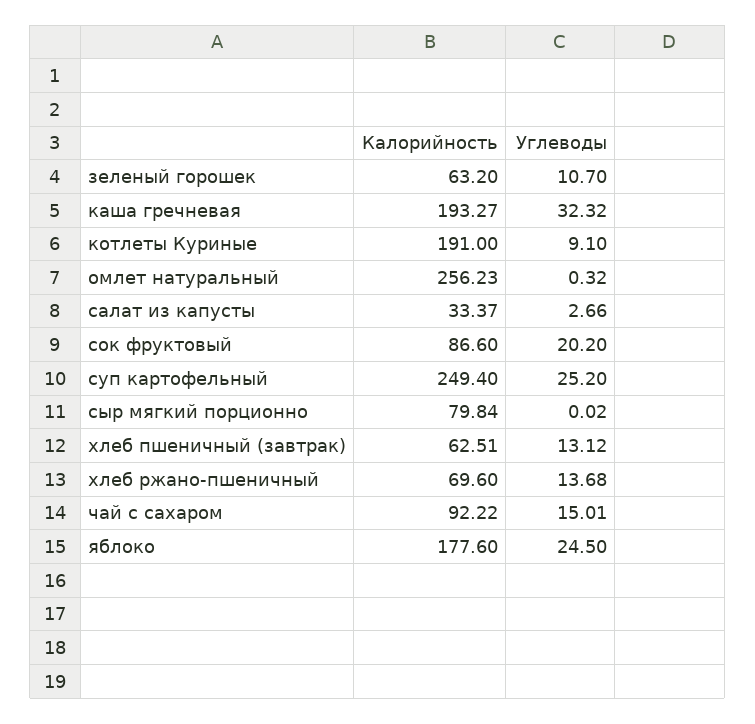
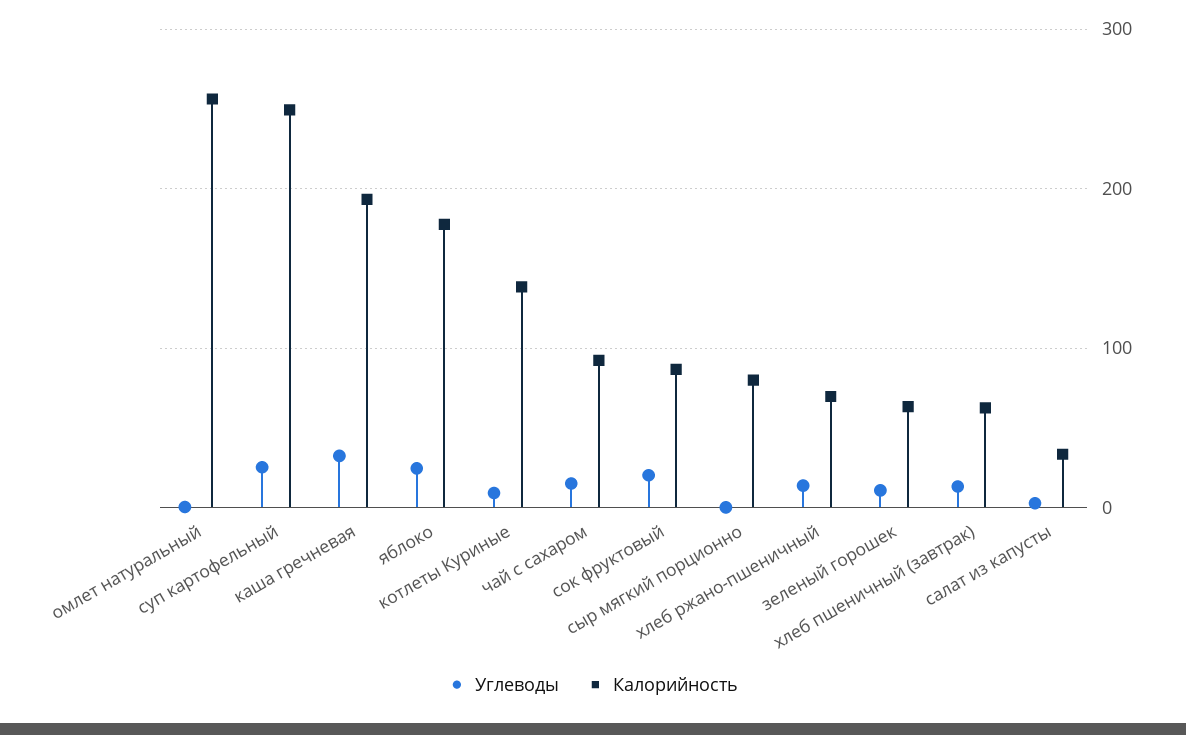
  {
    "Калорийность": {
      "зеленый горошек": 63.2,
      "каша гречневая": 193.27,
-     "котлеты Куриные": 191,
+     "котлеты Куриные": 140,
      "омлет натуральный": 256.23,
      "салат из капусты": 33.37,
      "сок фруктовый": 86.6,
      "суп картофельный": 249.4,
      "сыр мягкий порционно": 79.84,
      "хлеб пшеничный (завтрак)": 62.51,
      "хлеб ржано-пшеничный": 69.6,
      "чай с сахаром": 92.22,
      "яблоко": 177.6
    },
    "Углеводы": {
      "зеленый горошек": 10.7,
      "каша гречневая": 32.32,
      "котлеты Куриные": 9.1,
      "омлет натуральный": 0.32,
      "салат из капусты": 2.66,
      "сок фруктовый": 20.2,
      "суп картофельный": 25.2,
      "сыр мягкий порционно": 0.02,
      "хлеб пшеничный (завтрак)": 13.12,
      "хлеб ржано-пшеничный": 13.68,
      "чай с сахаром": 15.01,
      "яблоко": 24.5
    }
  }

